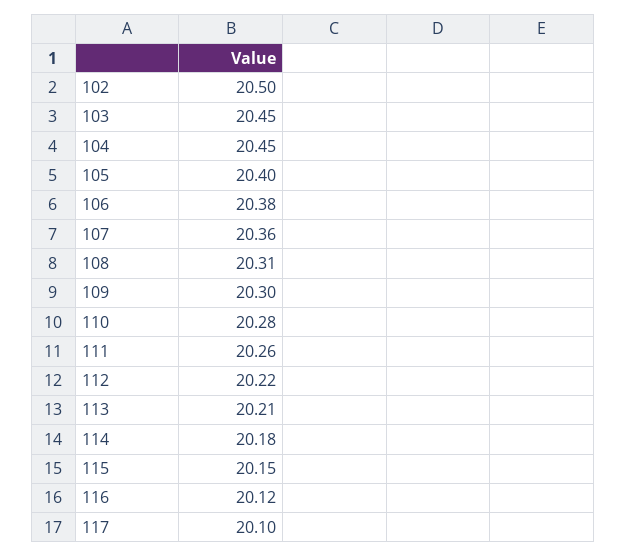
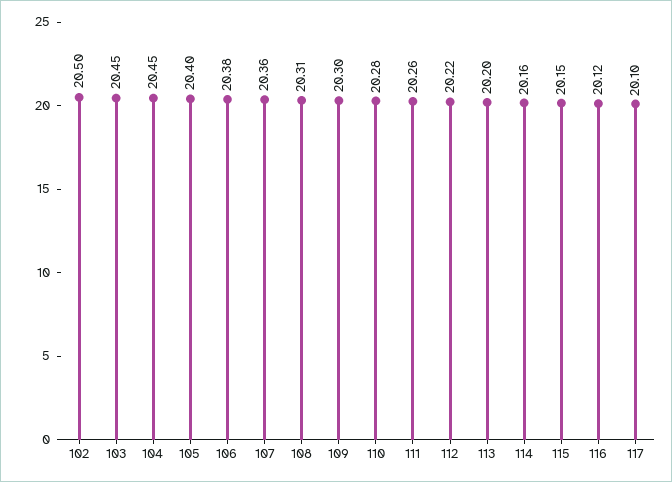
  {
    "102": 20.5,
    "103": 20.45,
    "104": 20.45,
    "105": 20.4,
    "106": 20.38,
    "107": 20.36,
    "108": 20.31,
    "109": 20.3,
    "110": 20.28,
    "111": 20.26,
    "112": 20.22,
-   "113": 20.21,
+   "113": 20.2,
-   "114": 20.18,
+   "114": 20.16,
    "115": 20.15,
    "116": 20.12,
    "117": 20.1
  }

